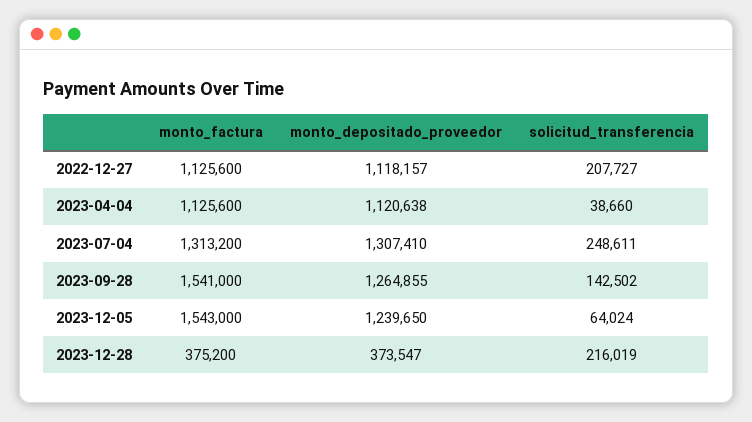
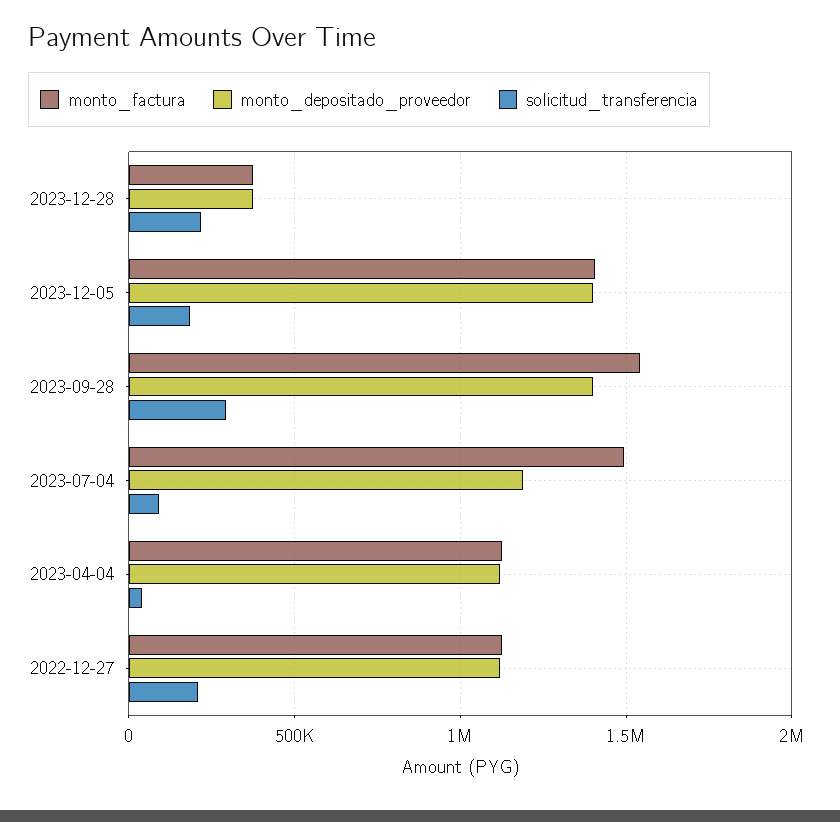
  {
    "monto_factura": {
      "2022-12-27": 1125600,
      "2023-04-04": 1125600,
-     "2023-07-04": 1313200,
+     "2023-07-04": 1500000,
      "2023-09-28": 1541000,
-     "2023-12-05": 1543000,
+     "2023-12-05": 1400000,
      "2023-12-28": 375200
    },
    "monto_depositado_proveedor": {
      "2022-12-27": 1118157,
      "2023-04-04": 1120638,
-     "2023-07-04": 1307410,
+     "2023-07-04": 1200000,
-     "2023-09-28": 1264855,
+     "2023-09-28": 1400000,
-     "2023-12-05": 1239650,
+     "2023-12-05": 1400000,
      "2023-12-28": 373547
    },
    "solicitud_transferencia": {
      "2022-12-27": 207727,
      "2023-04-04": 38660,
-     "2023-07-04": 248611,
+     "2023-07-04": 100000,
-     "2023-09-28": 142502,
+     "2023-09-28": 300000,
-     "2023-12-05": 64024,
+     "2023-12-05": 200000,
      "2023-12-28": 216019
    }
  }

